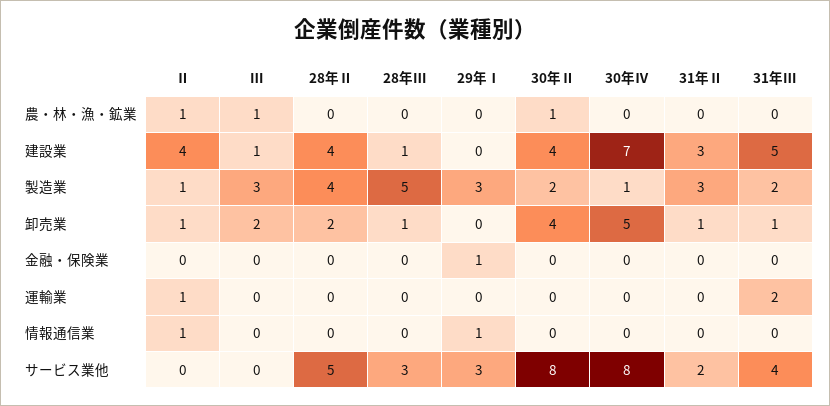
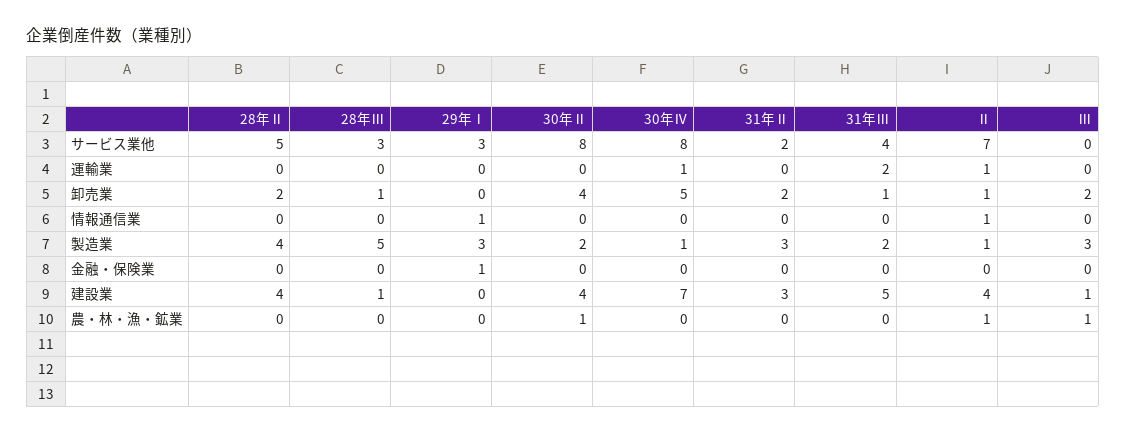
  {
    "Ⅱ": {
      "農・林・漁・鉱業": 1,
      "建設業": 4,
      "製造業": 1,
      "卸売業": 1,
      "金融・保険業": 0,
      "運輸業": 1,
      "情報通信業": 1,
-     "サービス業他": 0
+     "サービス業他": 7
    },
    "Ⅲ": {
      "農・林・漁・鉱業": 1,
      "建設業": 1,
      "製造業": 3,
      "卸売業": 2,
      "金融・保険業": 0,
      "運輸業": 0,
      "情報通信業": 0,
      "サービス業他": 0
    },
    "28年Ⅱ": {
      "農・林・漁・鉱業": 0,
      "建設業": 4,
      "製造業": 4,
      "卸売業": 2,
      "金融・保険業": 0,
      "運輸業": 0,
      "情報通信業": 0,
      "サービス業他": 5
    },
    "28年Ⅲ": {
      "農・林・漁・鉱業": 0,
      "建設業": 1,
      "製造業": 5,
      "卸売業": 1,
      "金融・保険業": 0,
      "運輸業": 0,
      "情報通信業": 0,
      "サービス業他": 3
    },
    "29年Ⅰ": {
      "農・林・漁・鉱業": 0,
      "建設業": 0,
      "製造業": 3,
      "卸売業": 0,
      "金融・保険業": 1,
      "運輸業": 0,
      "情報通信業": 1,
      "サービス業他": 3
    },
    "30年Ⅱ": {
      "農・林・漁・鉱業": 1,
      "建設業": 4,
      "製造業": 2,
      "卸売業": 4,
      "金融・保険業": 0,
      "運輸業": 0,
      "情報通信業": 0,
      "サービス業他": 8
    },
    "30年Ⅳ": {
      "農・林・漁・鉱業": 0,
      "建設業": 7,
      "製造業": 1,
      "卸売業": 5,
      "金融・保険業": 0,
-     "運輸業": 0,
+     "運輸業": 1,
      "情報通信業": 0,
      "サービス業他": 8
    },
    "31年Ⅱ": {
      "農・林・漁・鉱業": 0,
      "建設業": 3,
      "製造業": 3,
-     "卸売業": 1,
+     "卸売業": 2,
      "金融・保険業": 0,
      "運輸業": 0,
      "情報通信業": 0,
      "サービス業他": 2
    },
    "31年Ⅲ": {
      "農・林・漁・鉱業": 0,
      "建設業": 5,
      "製造業": 2,
      "卸売業": 1,
      "金融・保険業": 0,
      "運輸業": 2,
      "情報通信業": 0,
      "サービス業他": 4
    }
  }

